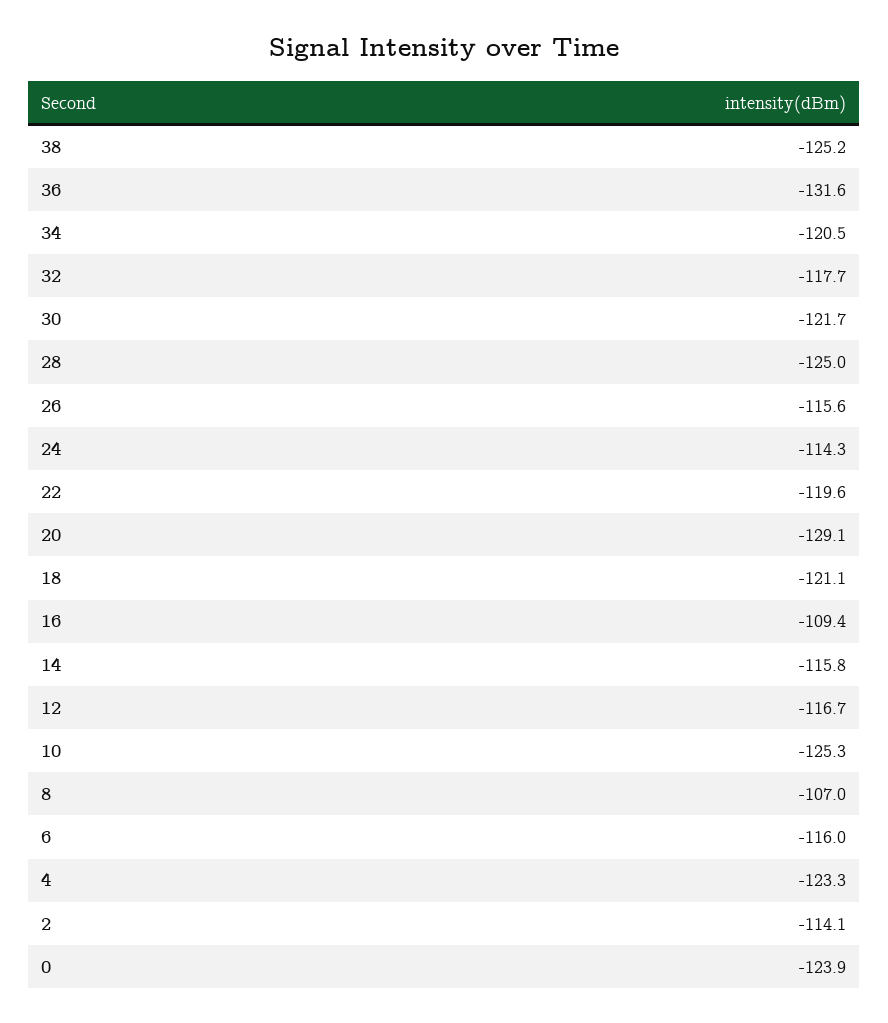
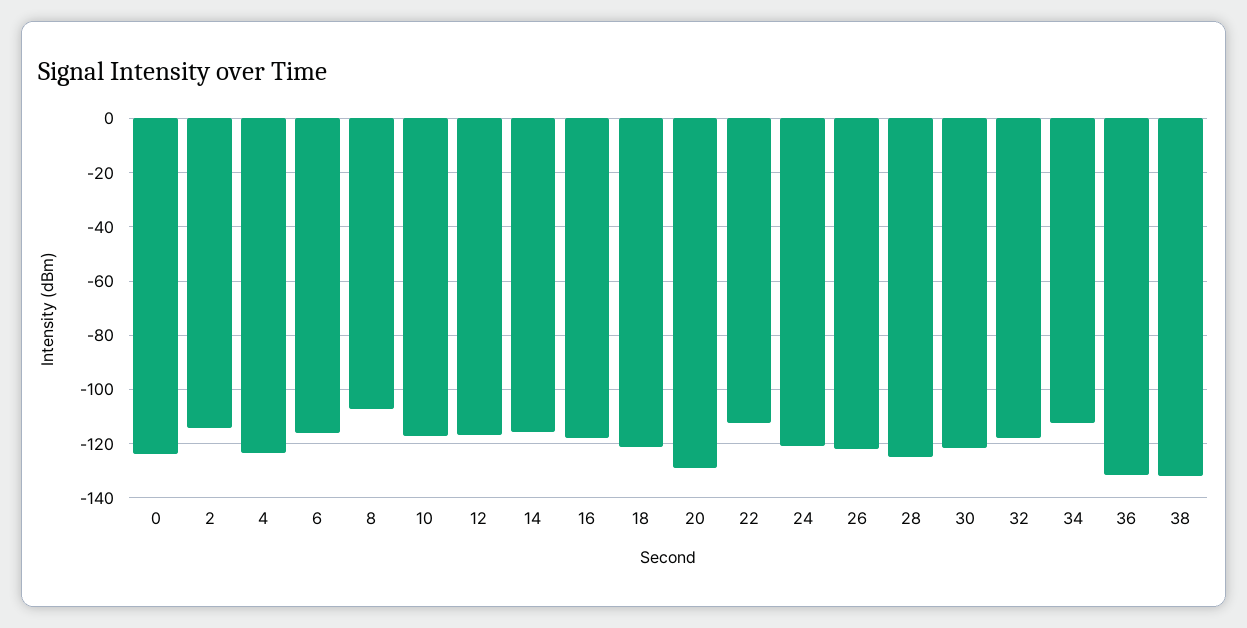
  {
-   "38": -125.2,
+   "38": -132.5,
    "36": -131.6,
-   "34": -120.5,
+   "34": -112.5,
    "32": -117.7,
    "30": -121.7,
    "28": -125,
-   "26": -115.6,
+   "26": -122.5,
-   "24": -114.3,
+   "24": -120,
-   "22": -119.6,
+   "22": -112.5,
    "20": -129.1,
    "18": -121.1,
-   "16": -109.4,
+   "16": -117.5,
    "14": -115.8,
    "12": -116.7,
-   "10": -125.3,
+   "10": -117.5,
    "8": -107,
    "6": -116,
    "4": -123.3,
    "2": -114.1,
    "0": -123.9
  }

